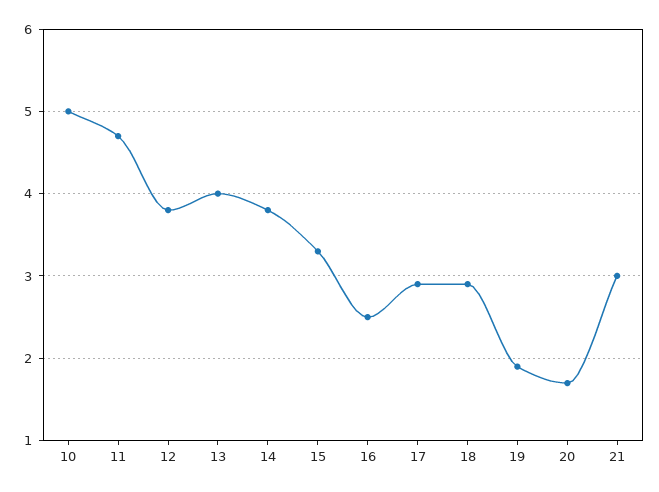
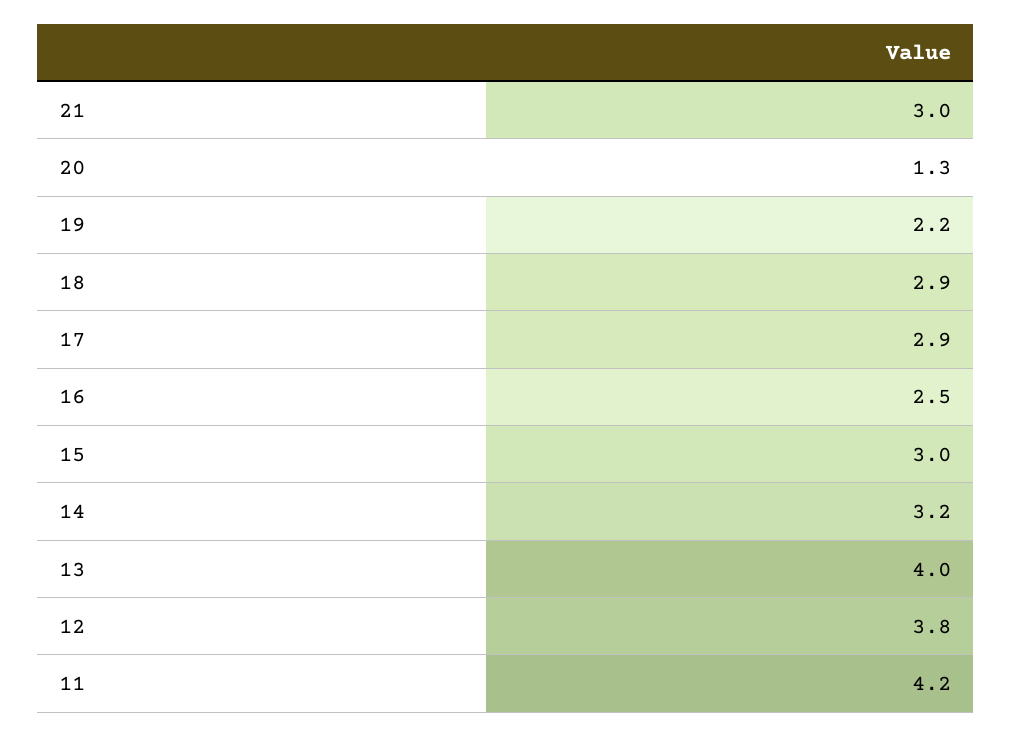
  {
-   "10": 5,
-   "11": 4.7,
+   "11": 4.2,
    "12": 3.8,
    "13": 4,
-   "14": 3.8,
+   "14": 3.2,
-   "15": 3.3,
+   "15": 3,
    "16": 2.5,
    "17": 2.9,
    "18": 2.9,
-   "19": 1.9,
+   "19": 2.2,
-   "20": 1.7,
+   "20": 1.3,
    "21": 3
  }

